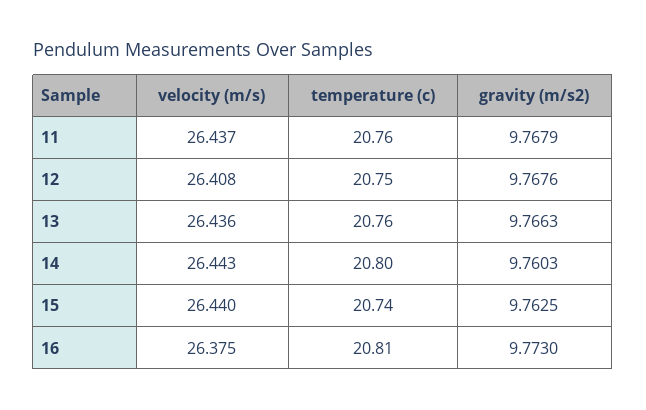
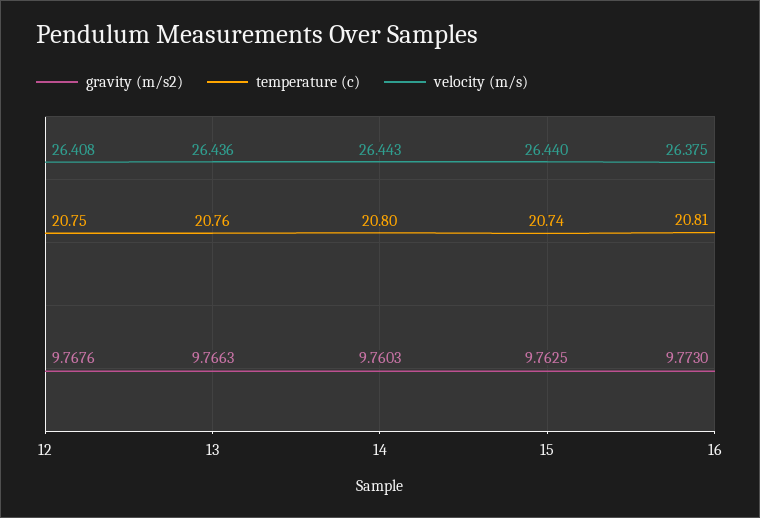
  {
    "velocity (m/s)": {
-     "11": 26.437,
      "12": 26.408,
      "13": 26.436,
      "14": 26.443,
      "15": 26.44,
      "16": 26.375
    },
    "temperature (c)": {
-     "11": 20.76,
      "12": 20.75,
      "13": 20.76,
      "14": 20.8,
      "15": 20.74,
      "16": 20.81
    },
    "gravity (m/s2)": {
-     "11": 9.7679,
      "12": 9.7676,
      "13": 9.7663,
      "14": 9.7603,
      "15": 9.7625,
      "16": 9.773
    }
  }

